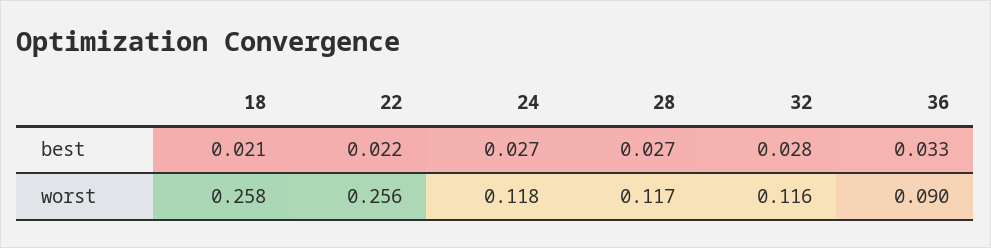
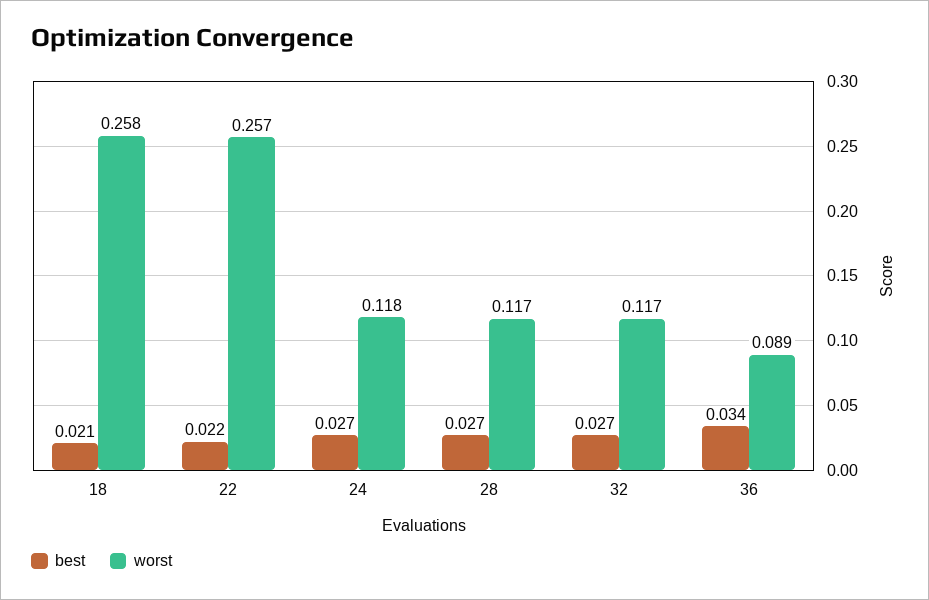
  {
    "best": {
      "18": 0.021,
      "22": 0.022,
      "24": 0.027,
      "28": 0.027,
-     "32": 0.028,
+     "32": 0.027,
-     "36": 0.033
+     "36": 0.034
    },
    "worst": {
      "18": 0.258,
-     "22": 0.256,
+     "22": 0.257,
      "24": 0.118,
      "28": 0.117,
-     "32": 0.116,
+     "32": 0.117,
-     "36": 0.09
+     "36": 0.089
    }
  }

